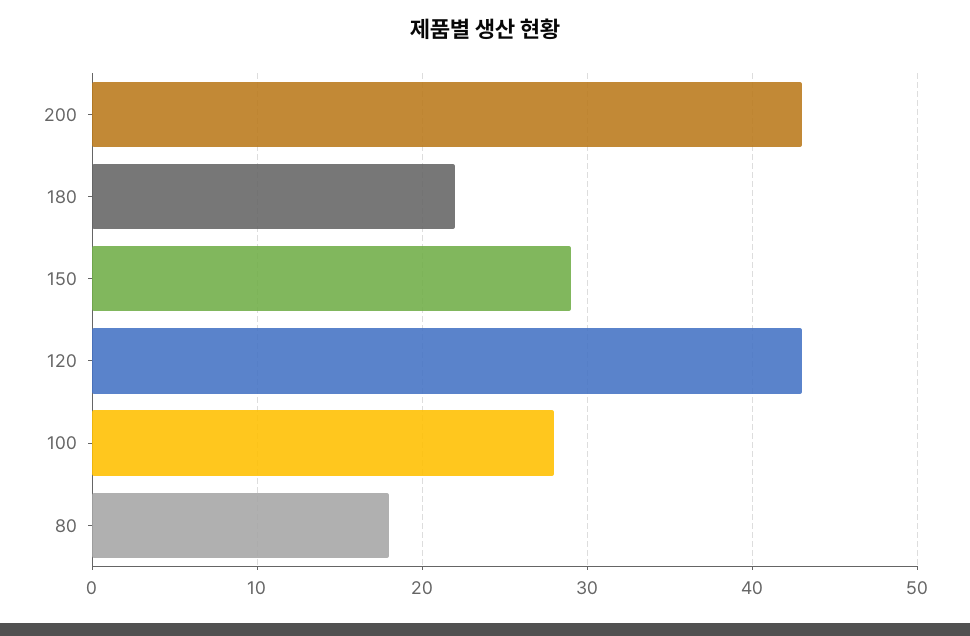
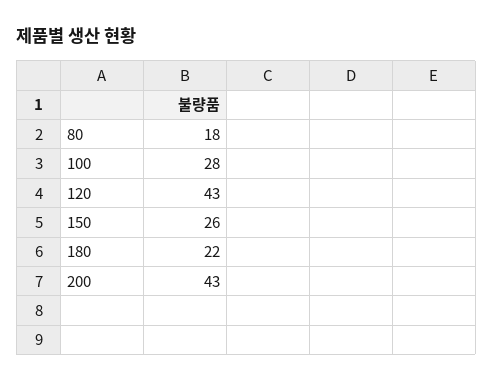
  {
    "200": 43,
    "180": 22,
-   "150": 29,
+   "150": 26,
    "120": 43,
    "100": 28,
    "80": 18
  }

